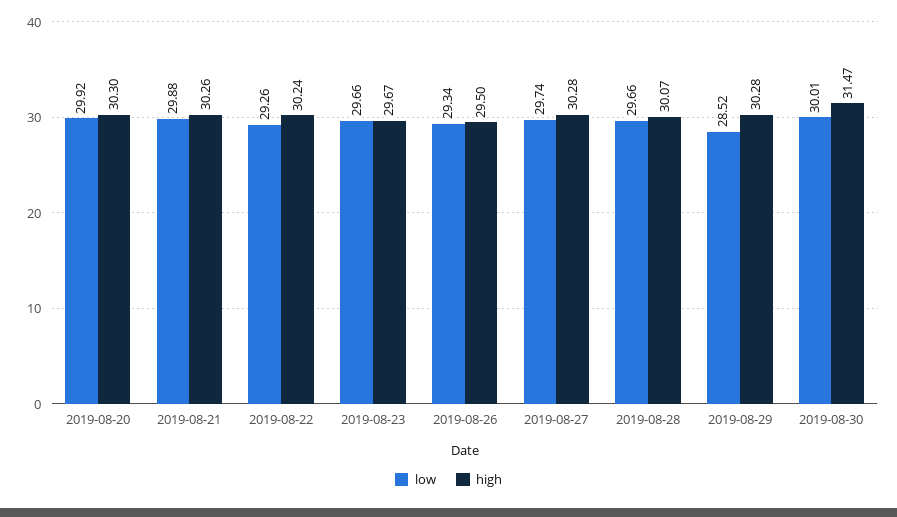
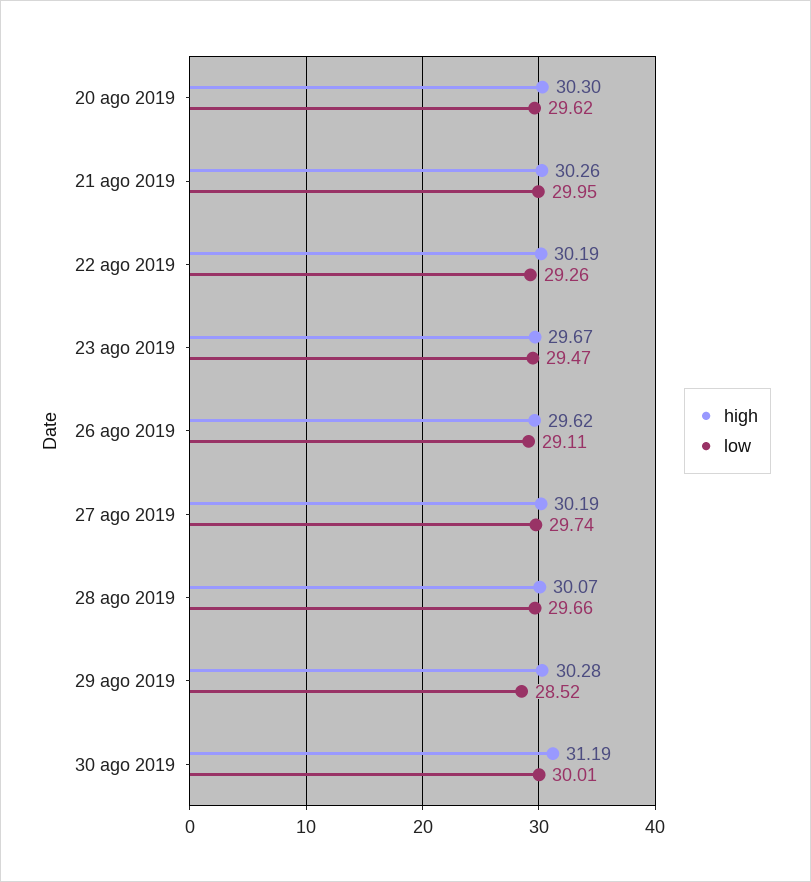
  {
    "low": {
-     "2019-08-20": 29.92,
+     "2019-08-20": 29.62,
-     "2019-08-21": 29.88,
+     "2019-08-21": 29.95,
      "2019-08-22": 29.26,
-     "2019-08-23": 29.66,
+     "2019-08-23": 29.47,
-     "2019-08-26": 29.34,
+     "2019-08-26": 29.11,
      "2019-08-27": 29.74,
      "2019-08-28": 29.66,
      "2019-08-29": 28.52,
      "2019-08-30": 30.01
    },
    "high": {
      "2019-08-20": 30.3,
      "2019-08-21": 30.26,
-     "2019-08-22": 30.24,
+     "2019-08-22": 30.19,
      "2019-08-23": 29.67,
-     "2019-08-26": 29.5,
+     "2019-08-26": 29.62,
-     "2019-08-27": 30.28,
+     "2019-08-27": 30.19,
      "2019-08-28": 30.07,
      "2019-08-29": 30.28,
-     "2019-08-30": 31.47
+     "2019-08-30": 31.19
    }
  }

